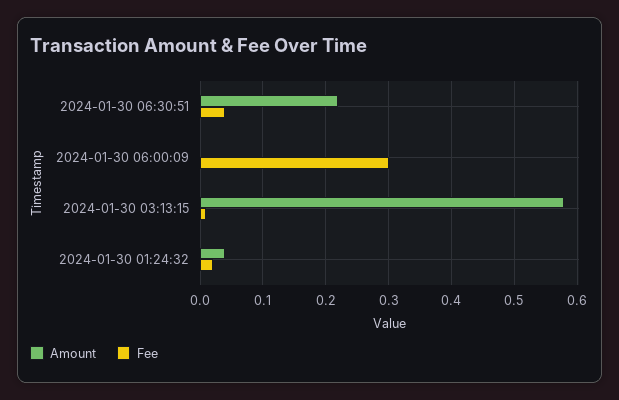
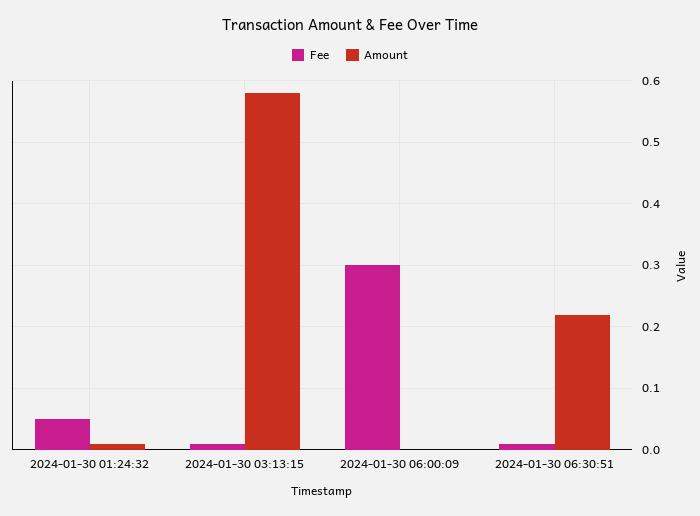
  {
    "Amount": {
      "2024-01-30 06:30:51": 0.22,
      "2024-01-30 06:00:09": 0,
      "2024-01-30 03:13:15": 0.58,
-     "2024-01-30 01:24:32": 0.04
+     "2024-01-30 01:24:32": 0.01
    },
    "Fee": {
-     "2024-01-30 06:30:51": 0.04,
+     "2024-01-30 06:30:51": 0.01,
      "2024-01-30 06:00:09": 0.3,
      "2024-01-30 03:13:15": 0.01,
-     "2024-01-30 01:24:32": 0.02
+     "2024-01-30 01:24:32": 0.05
    }
  }

